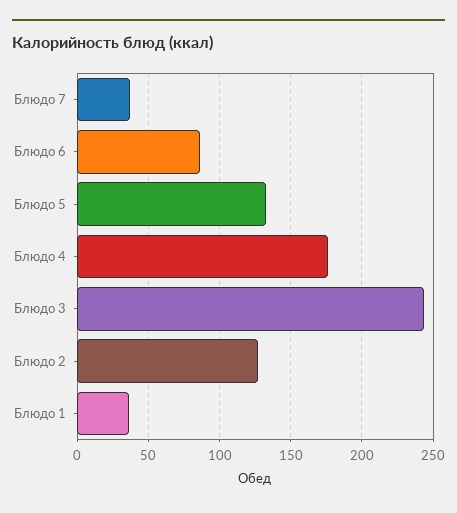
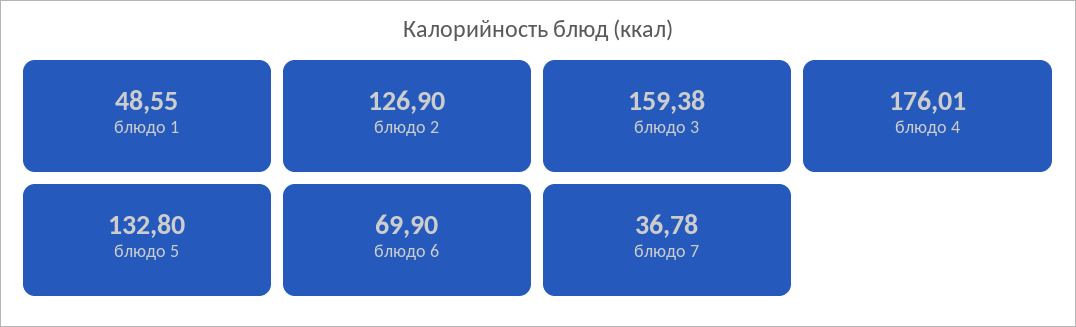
  {
    "Блюдо 7": 36.78,
-   "Блюдо 6": 85,
+   "Блюдо 6": 69.9,
    "Блюдо 5": 132.8,
    "Блюдо 4": 176.01,
-   "Блюдо 3": 245,
+   "Блюдо 3": 159.38,
    "Блюдо 2": 126.9,
-   "Блюдо 1": 35
+   "Блюдо 1": 48.55
  }

